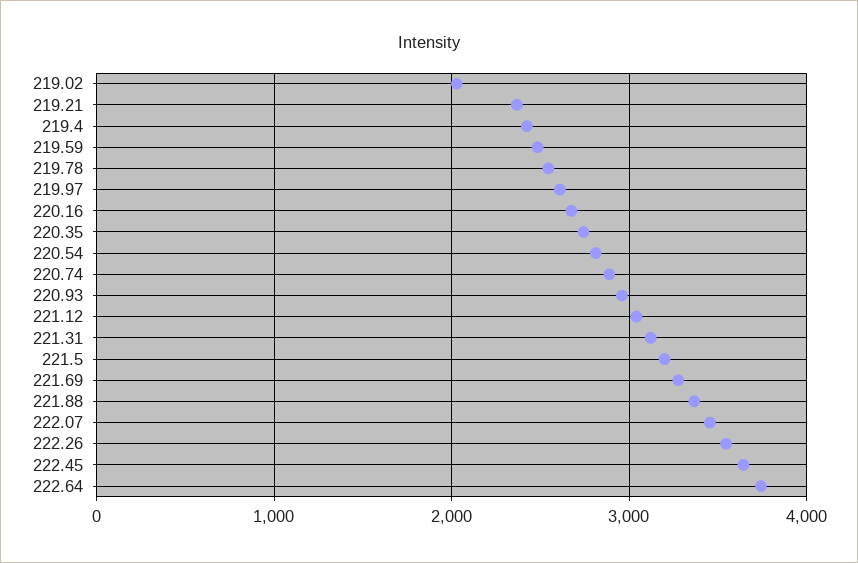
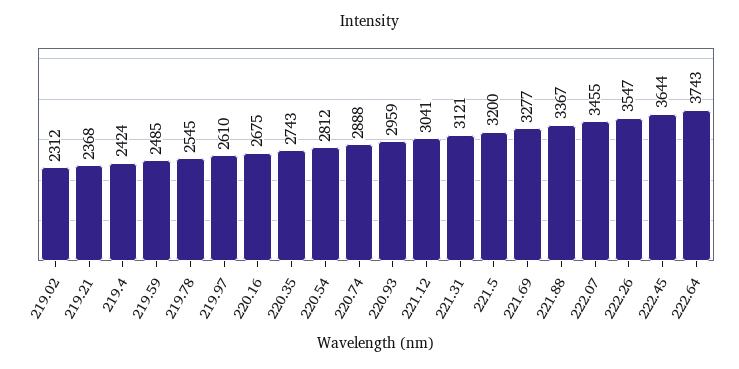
  {
-   "219.02": 2000,
+   "219.02": 2312,
    "219.21": 2368,
    "219.4": 2424,
    "219.59": 2485,
    "219.78": 2545,
    "219.97": 2610,
    "220.16": 2675,
    "220.35": 2743,
    "220.54": 2812,
    "220.74": 2888,
    "220.93": 2959,
    "221.12": 3041,
    "221.31": 3121,
    "221.5": 3200,
    "221.69": 3277,
    "221.88": 3367,
    "222.07": 3455,
    "222.26": 3547,
    "222.45": 3644,
    "222.64": 3743
  }

